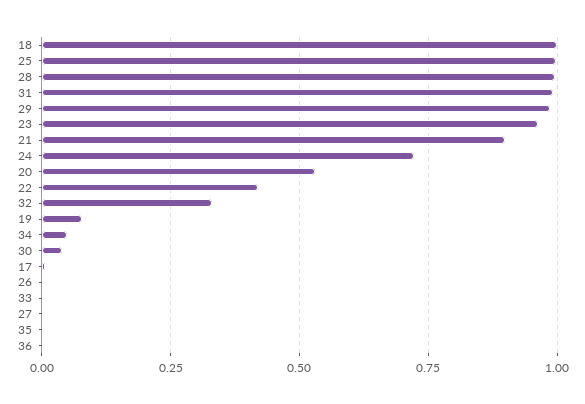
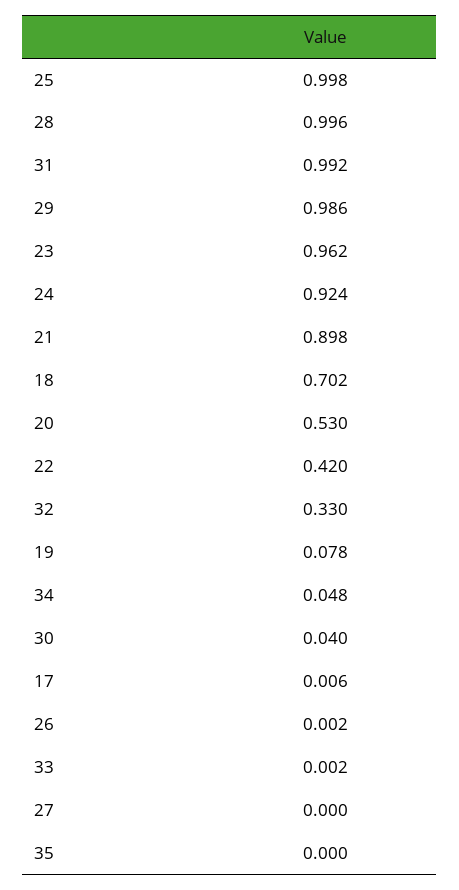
  {
-   "18": 1,
+   "18": 0.702,
    "25": 0.998,
    "28": 0.996,
    "31": 0.992,
    "29": 0.986,
    "23": 0.962,
    "21": 0.898,
-   "24": 0.725,
+   "24": 0.924,
    "20": 0.53,
    "22": 0.42,
    "32": 0.33,
    "19": 0.078,
    "34": 0.048,
    "30": 0.04,
    "17": 0.006,
    "26": 0.002,
    "33": 0.002,
    "27": 0,
-   "35": 0,
+   "35": 0
-   "36": 0
  }

